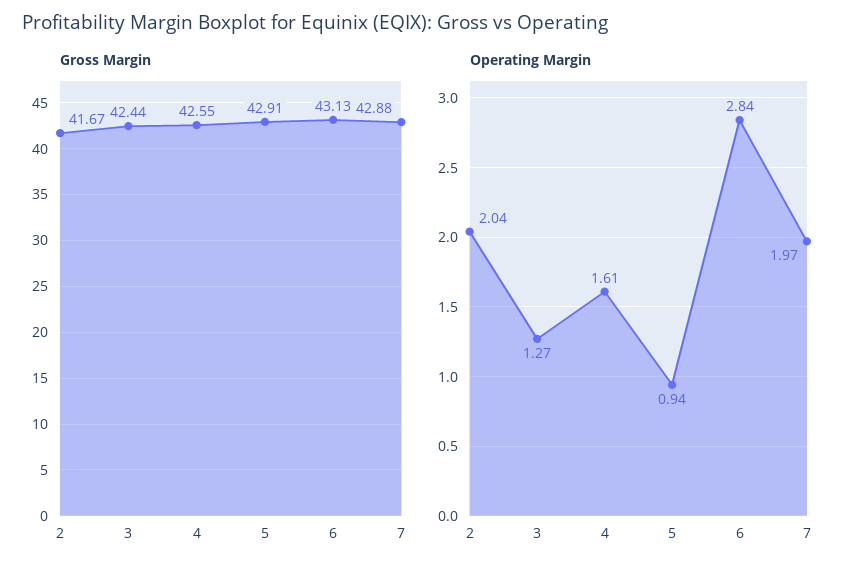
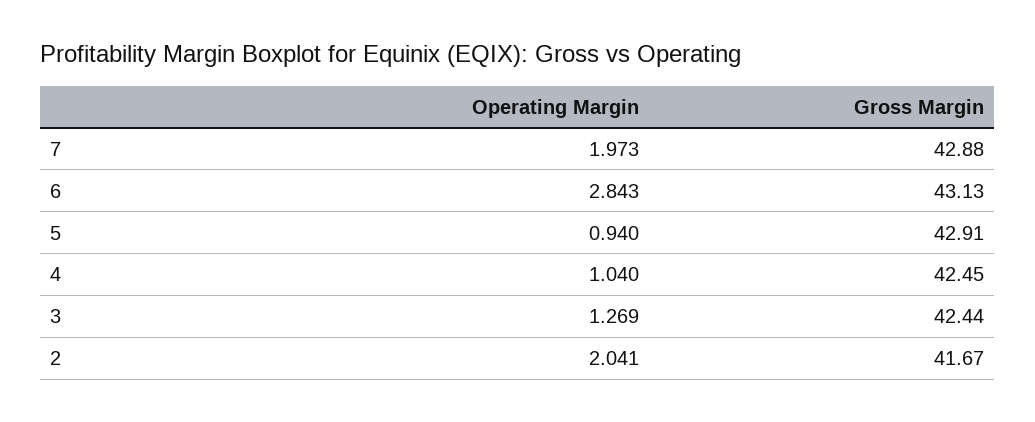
  {
    "Gross Margin": {
      "2": 41.67,
      "3": 42.44,
-     "4": 42.55,
+     "4": 42.45,
      "5": 42.91,
      "6": 43.13,
      "7": 42.88
    },
    "Operating Margin": {
      "2": 2.041,
      "3": 1.269,
-     "4": 1.61,
+     "4": 1.04,
      "5": 0.94,
      "6": 2.843,
      "7": 1.973
    }
  }

